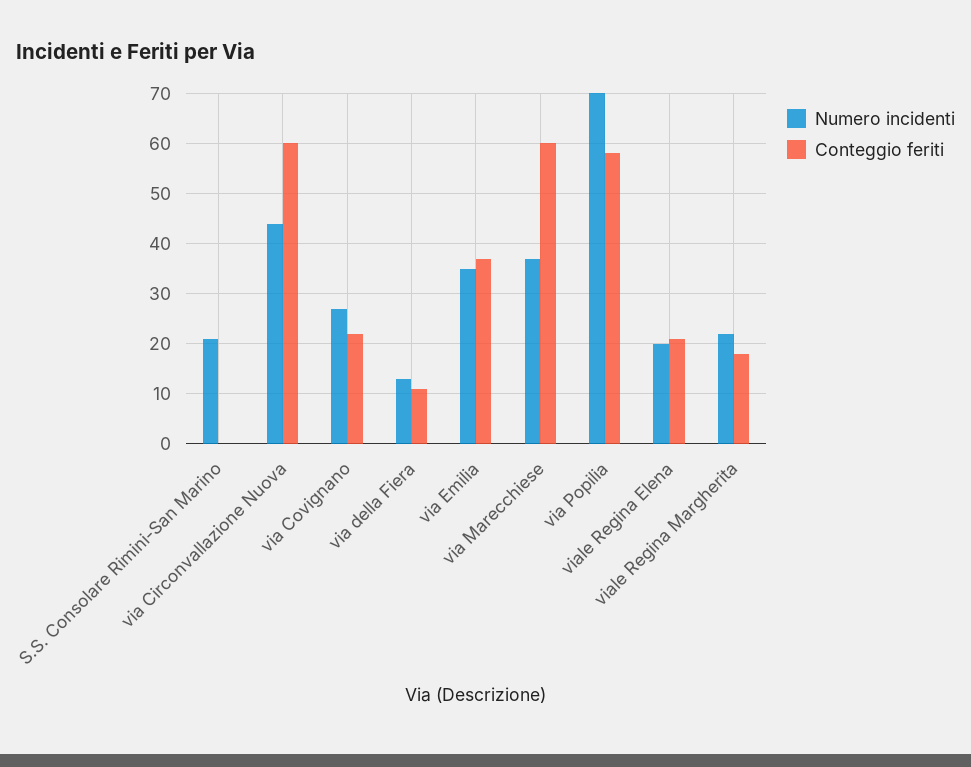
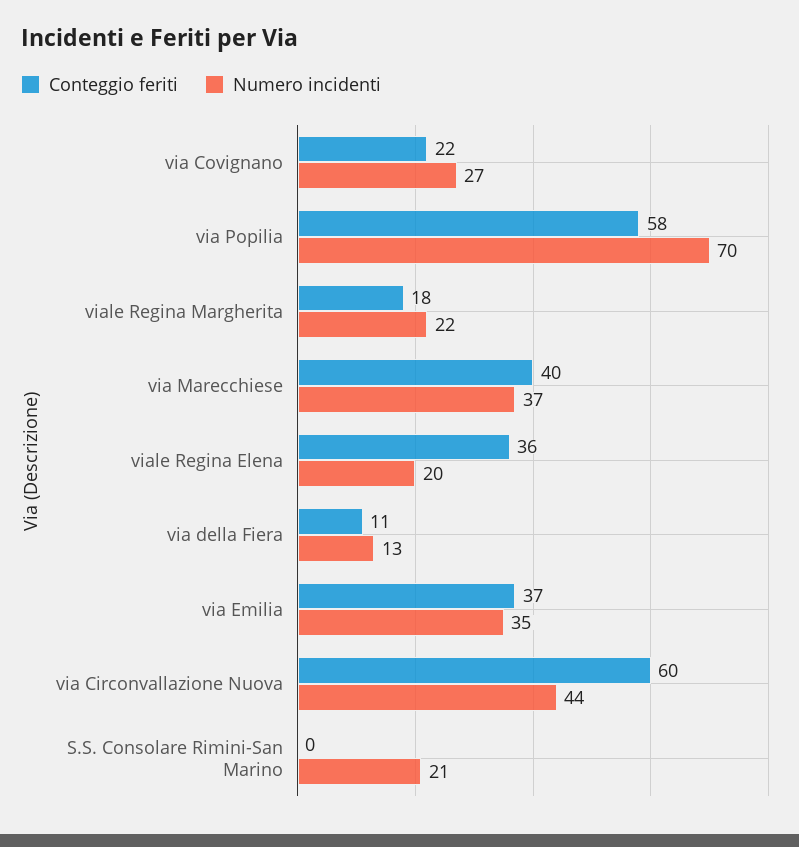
  {
    "Numero incidenti": {
      "S.S. Consolare Rimini-San Marino": 21,
      "via Circonvallazione Nuova": 44,
      "via Covignano": 27,
      "via della Fiera": 13,
      "via Emilia": 35,
      "via Marecchiese": 37,
      "via Popilia": 70,
      "viale Regina Elena": 20,
      "viale Regina Margherita": 22
    },
    "Conteggio feriti": {
      "S.S. Consolare Rimini-San Marino": 0,
      "via Circonvallazione Nuova": 60,
      "via Covignano": 22,
      "via della Fiera": 11,
      "via Emilia": 37,
-     "via Marecchiese": 60,
+     "via Marecchiese": 40,
      "via Popilia": 58,
-     "viale Regina Elena": 20,
+     "viale Regina Elena": 36,
      "viale Regina Margherita": 18
    }
  }

